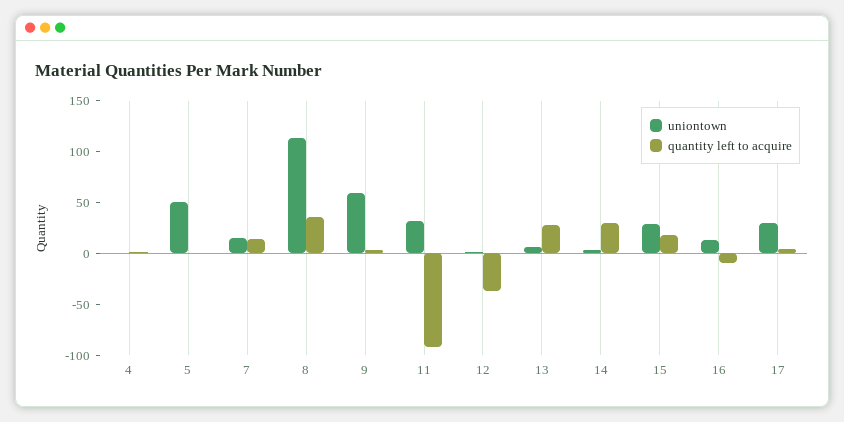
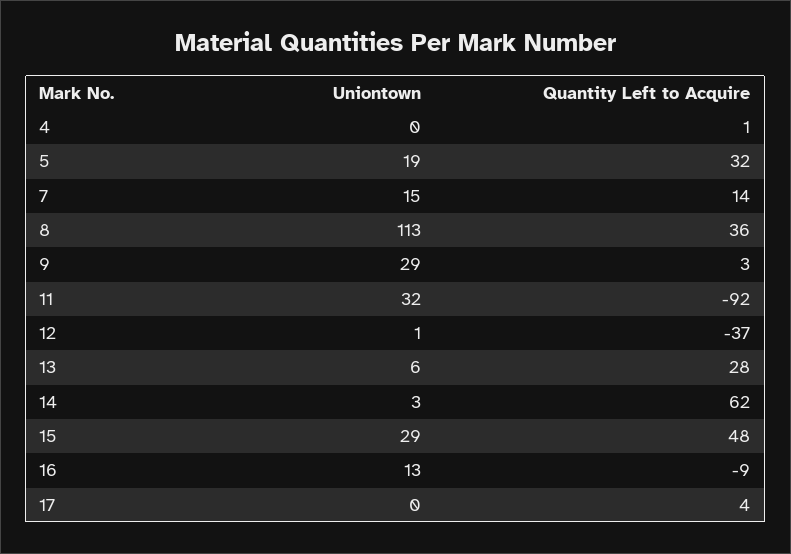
  {
    "uniontown": {
      "4": 0,
-     "5": 50,
+     "5": 19,
      "7": 15,
      "8": 113,
-     "9": 60,
+     "9": 29,
      "11": 32,
      "12": 1,
      "13": 6,
      "14": 3,
      "15": 29,
      "16": 13,
-     "17": 30
+     "17": 0
    },
    "quantity left to acquire": {
      "4": 1,
-     "5": 0,
+     "5": 32,
      "7": 14,
      "8": 36,
      "9": 3,
      "11": -92,
      "12": -37,
      "13": 28,
-     "14": 30,
+     "14": 62,
-     "15": 20,
+     "15": 48,
      "16": -9,
      "17": 4
    }
  }

